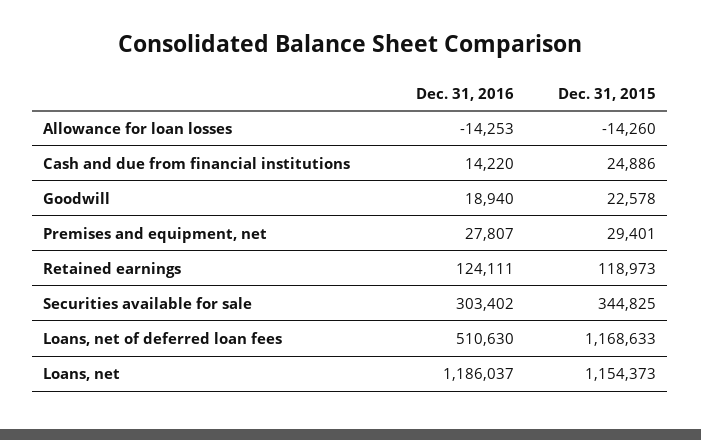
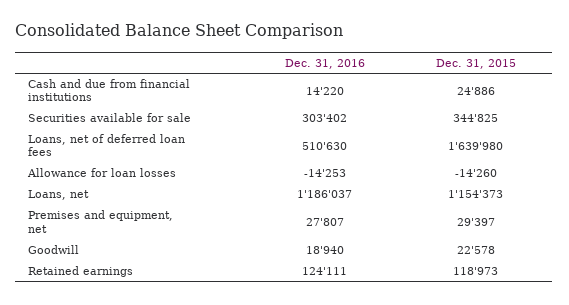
  {
    "Dec. 31, 2016": {
      "Allowance for loan losses": -14253,
      "Cash and due from financial institutions": 14220,
      "Goodwill": 18940,
      "Premises and equipment, net": 27807,
      "Retained earnings": 124111,
      "Securities available for sale": 303402,
      "Loans, net of deferred loan fees": 510630,
      "Loans, net": 1186037
    },
    "Dec. 31, 2015": {
      "Allowance for loan losses": -14260,
      "Cash and due from financial institutions": 24886,
      "Goodwill": 22578,
-     "Premises and equipment, net": 29401,
+     "Premises and equipment, net": 29397,
      "Retained earnings": 118973,
      "Securities available for sale": 344825,
-     "Loans, net of deferred loan fees": 1168633,
+     "Loans, net of deferred loan fees": 1639980,
      "Loans, net": 1154373
    }
  }

